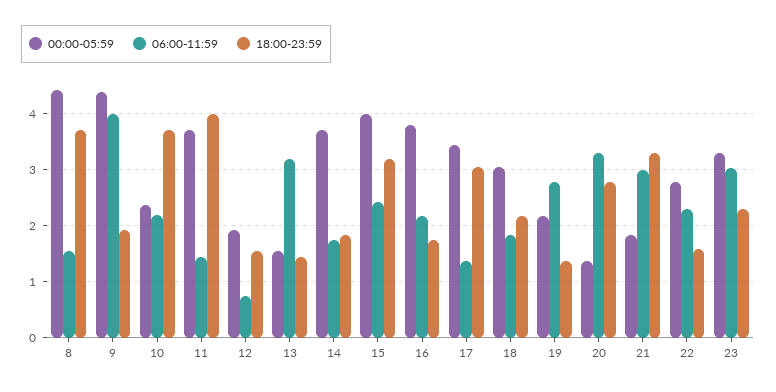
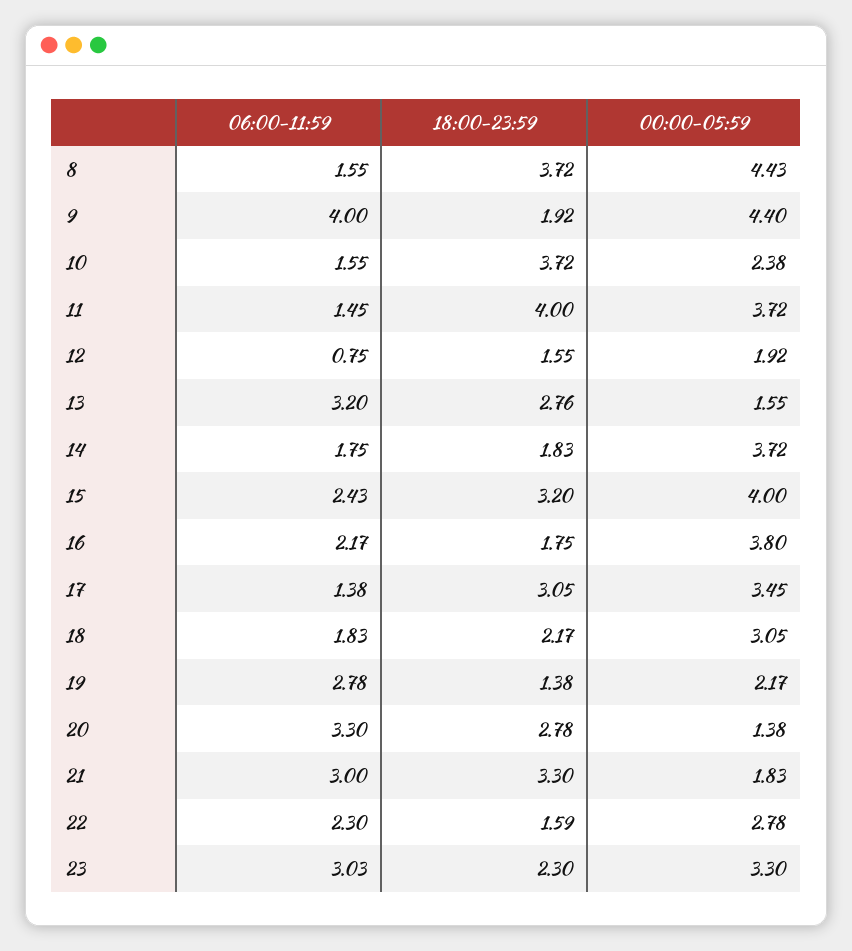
  {
    "00:00-05:59": {
      "8": 4.43,
      "9": 4.4,
      "10": 2.38,
      "11": 3.72,
      "12": 1.92,
      "13": 1.55,
      "14": 3.72,
      "15": 4,
      "16": 3.8,
      "17": 3.45,
      "18": 3.05,
      "19": 2.17,
      "20": 1.38,
      "21": 1.83,
      "22": 2.78,
      "23": 3.3
    },
    "06:00-11:59": {
      "8": 1.55,
      "9": 4,
-     "10": 2.2,
+     "10": 1.55,
      "11": 1.45,
      "12": 0.75,
      "13": 3.2,
      "14": 1.75,
      "15": 2.43,
      "16": 2.17,
      "17": 1.38,
      "18": 1.83,
      "19": 2.78,
      "20": 3.3,
      "21": 3,
      "22": 2.3,
      "23": 3.03
    },
    "18:00-23:59": {
      "8": 3.72,
      "9": 1.92,
      "10": 3.72,
      "11": 4,
      "12": 1.55,
-     "13": 1.4,
+     "13": 2.76,
      "14": 1.83,
      "15": 3.2,
      "16": 1.75,
      "17": 3.05,
      "18": 2.17,
      "19": 1.38,
      "20": 2.78,
      "21": 3.3,
      "22": 1.59,
      "23": 2.3
    }
  }

